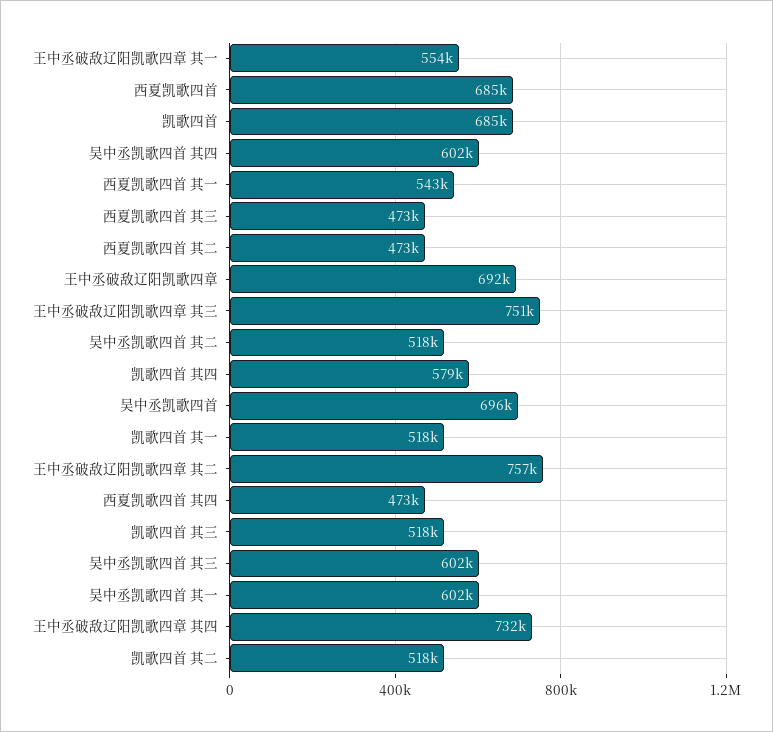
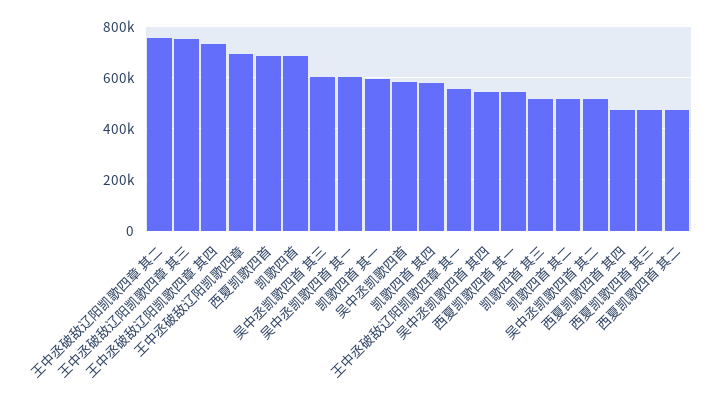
  {
    "王中丞破敌辽阳凯歌四章 其一": 554000,
    "西夏凯歌四首": 685000,
    "凯歌四首": 685000,
-   "吴中丞凯歌四首 其四": 602000,
+   "吴中丞凯歌四首 其四": 550000,
    "西夏凯歌四首 其一": 543000,
    "西夏凯歌四首 其三": 473000,
    "西夏凯歌四首 其二": 473000,
    "王中丞破敌辽阳凯歌四章": 692000,
    "王中丞破敌辽阳凯歌四章 其三": 751000,
    "吴中丞凯歌四首 其二": 518000,
    "凯歌四首 其四": 579000,
-   "吴中丞凯歌四首": 696000,
+   "吴中丞凯歌四首": 575000,
-   "凯歌四首 其一": 518000,
+   "凯歌四首 其一": 600000,
    "王中丞破敌辽阳凯歌四章 其二": 757000,
    "西夏凯歌四首 其四": 473000,
    "凯歌四首 其三": 518000,
    "吴中丞凯歌四首 其三": 602000,
    "吴中丞凯歌四首 其一": 602000,
    "王中丞破敌辽阳凯歌四章 其四": 732000,
    "凯歌四首 其二": 518000
  }

